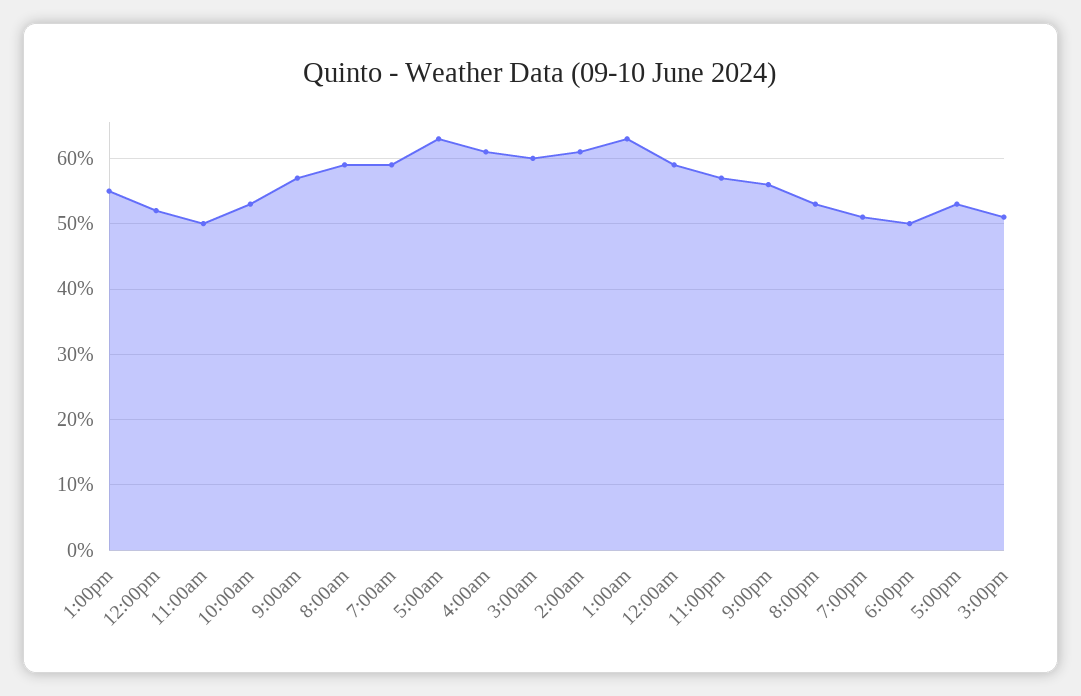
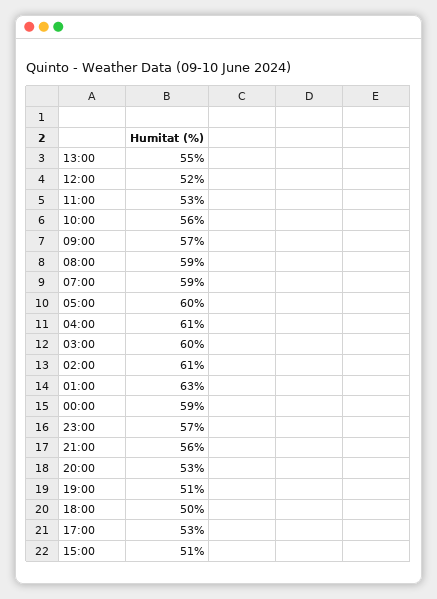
  {
    "1:00pm": 55,
    "12:00pm": 52,
-   "11:00am": 50,
+   "11:00am": 53,
-   "10:00am": 53,
+   "10:00am": 56,
    "9:00am": 57,
    "8:00am": 59,
    "7:00am": 59,
-   "5:00am": 63,
+   "5:00am": 60,
    "4:00am": 61,
    "3:00am": 60,
    "2:00am": 61,
    "1:00am": 63,
    "12:00am": 59,
    "11:00pm": 57,
    "9:00pm": 56,
    "8:00pm": 53,
    "7:00pm": 51,
    "6:00pm": 50,
    "5:00pm": 53,
    "3:00pm": 51
  }

